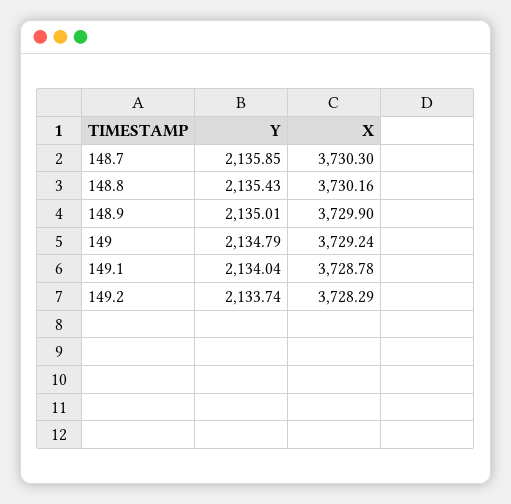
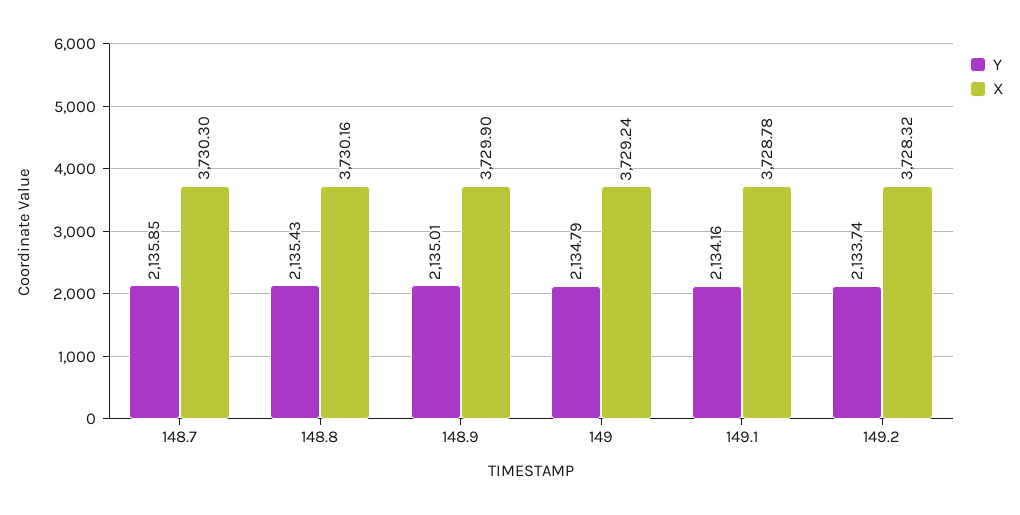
  {
    "Y": {
      "148.7": 2135.85,
      "148.8": 2135.43,
      "148.9": 2135.01,
      "149": 2134.79,
-     "149.1": 2134.04,
+     "149.1": 2134.16,
      "149.2": 2133.74
    },
    "X": {
      "148.7": 3730.3,
      "148.8": 3730.16,
      "148.9": 3729.9,
      "149": 3729.24,
      "149.1": 3728.78,
-     "149.2": 3728.29
+     "149.2": 3728.32
    }
  }

